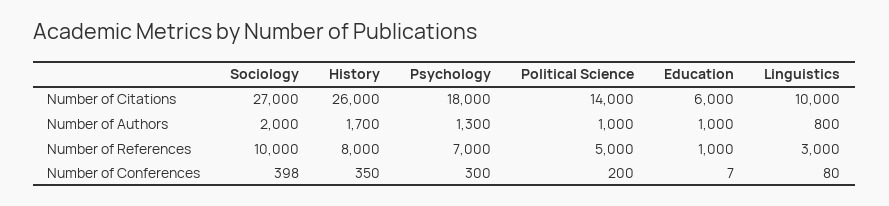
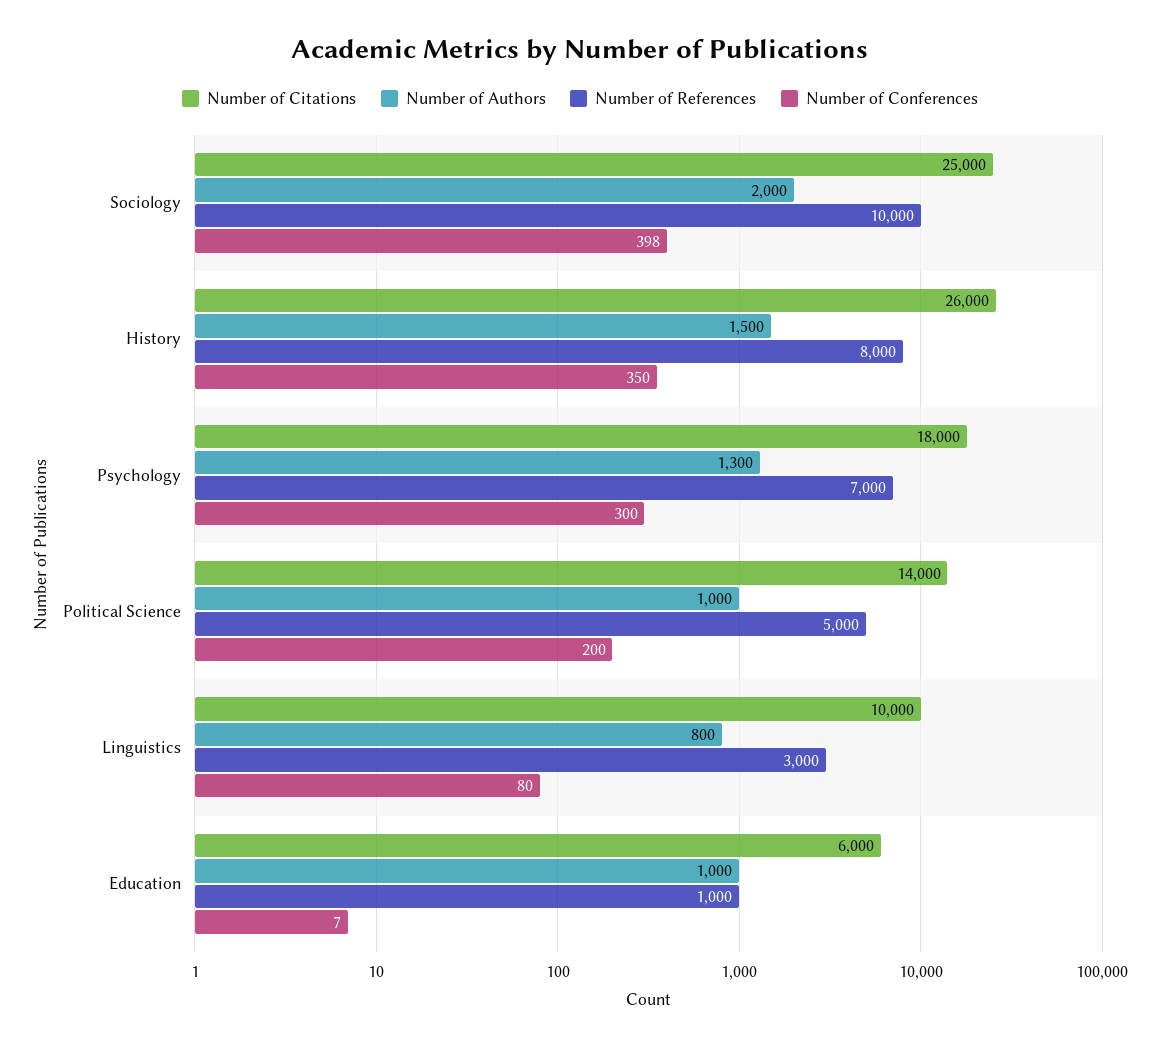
  {
    "Number of Citations": {
-     "Sociology": 27000,
+     "Sociology": 25000,
      "History": 26000,
      "Psychology": 18000,
      "Political Science": 14000,
      "Education": 6000,
      "Linguistics": 10000
    },
    "Number of Authors": {
      "Sociology": 2000,
-     "History": 1700,
+     "History": 1500,
      "Psychology": 1300,
      "Political Science": 1000,
      "Education": 1000,
      "Linguistics": 800
    },
    "Number of References": {
      "Sociology": 10000,
      "History": 8000,
      "Psychology": 7000,
      "Political Science": 5000,
      "Education": 1000,
      "Linguistics": 3000
    },
    "Number of Conferences": {
      "Sociology": 398,
      "History": 350,
      "Psychology": 300,
      "Political Science": 200,
      "Education": 7,
      "Linguistics": 80
    }
  }

